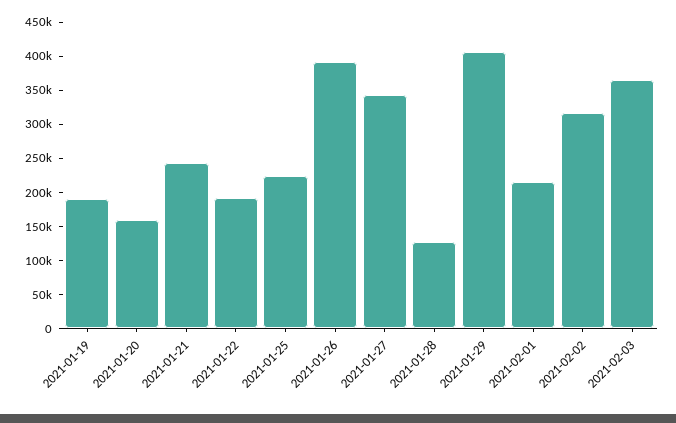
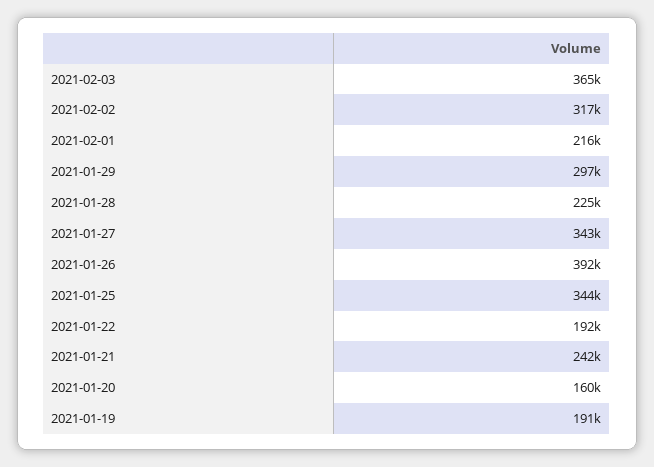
  {
    "2021-01-19": 191000,
    "2021-01-20": 160000,
    "2021-01-21": 242000,
    "2021-01-22": 192000,
-   "2021-01-25": 225000,
+   "2021-01-25": 344000,
    "2021-01-26": 392000,
    "2021-01-27": 343000,
-   "2021-01-28": 125000,
+   "2021-01-28": 225000,
-   "2021-01-29": 400000,
+   "2021-01-29": 297000,
    "2021-02-01": 216000,
    "2021-02-02": 317000,
    "2021-02-03": 365000
  }

